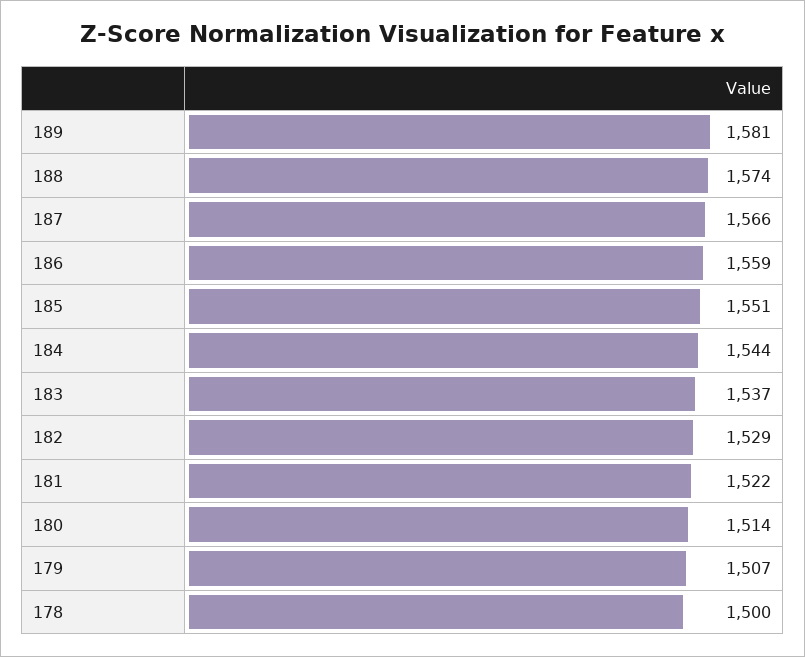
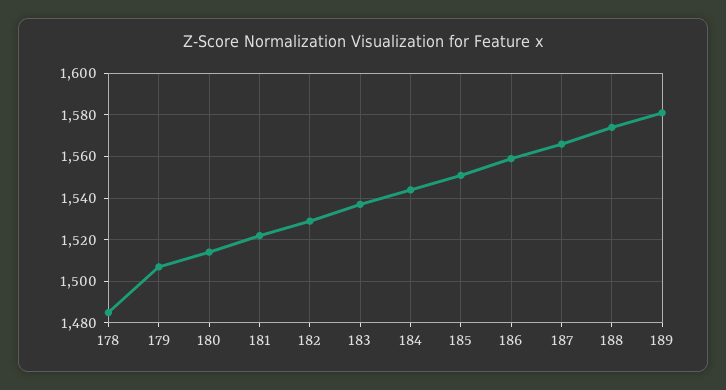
  {
    "189": 1581,
    "188": 1574,
    "187": 1566,
    "186": 1559,
    "185": 1551,
    "184": 1544,
    "183": 1537,
    "182": 1529,
    "181": 1522,
    "180": 1514,
    "179": 1507,
-   "178": 1500
+   "178": 1485
  }

